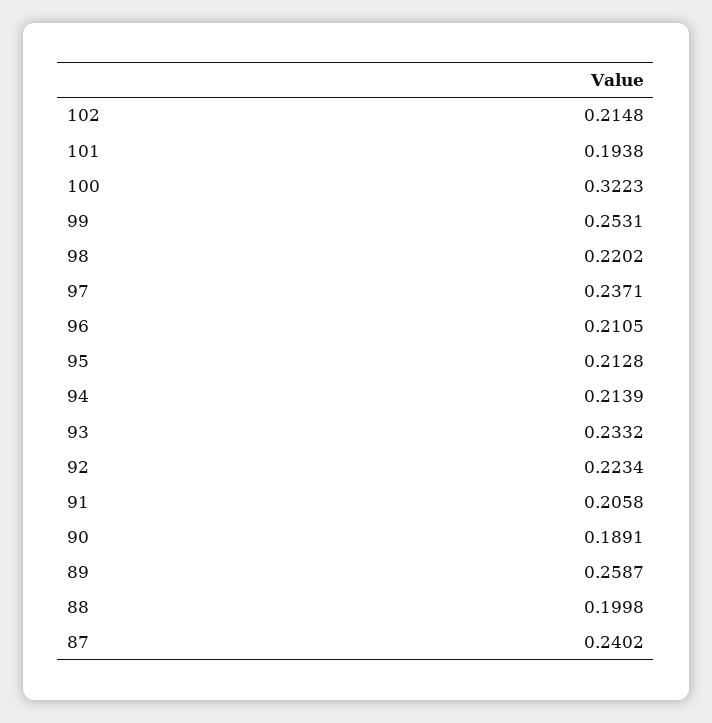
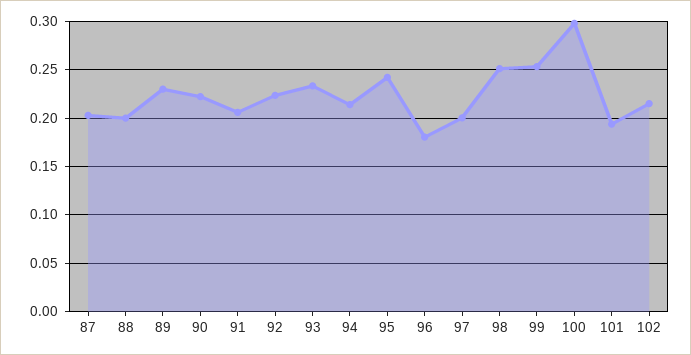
  {
    "102": 0.2148,
    "101": 0.1938,
-   "100": 0.3223,
+   "100": 0.3,
    "99": 0.2531,
-   "98": 0.2202,
+   "98": 0.25,
-   "97": 0.2371,
+   "97": 0.2,
-   "96": 0.2105,
+   "96": 0.18,
-   "95": 0.2128,
+   "95": 0.24,
    "94": 0.2139,
    "93": 0.2332,
    "92": 0.2234,
    "91": 0.2058,
-   "90": 0.1891,
+   "90": 0.22,
-   "89": 0.2587,
+   "89": 0.23,
    "88": 0.1998,
-   "87": 0.2402
+   "87": 0.2
  }

